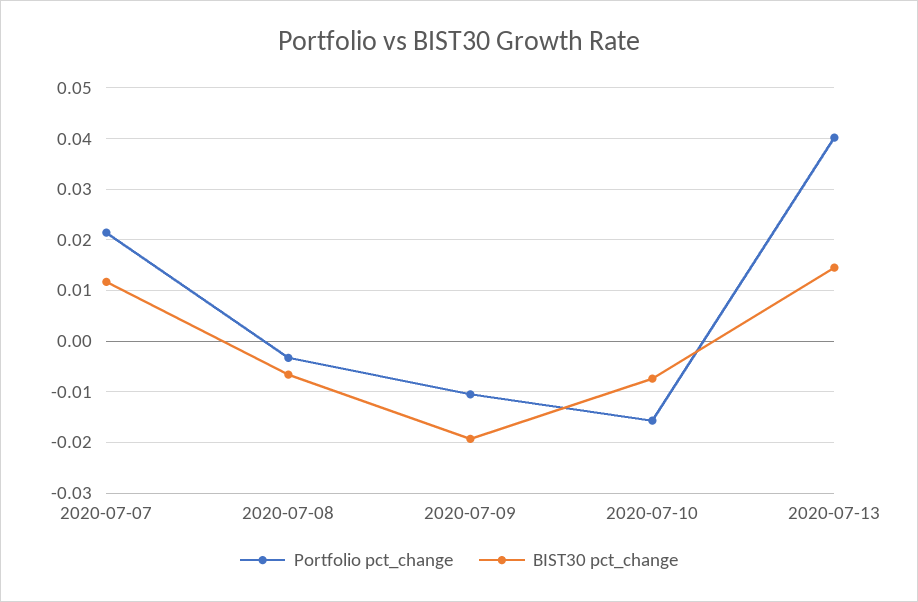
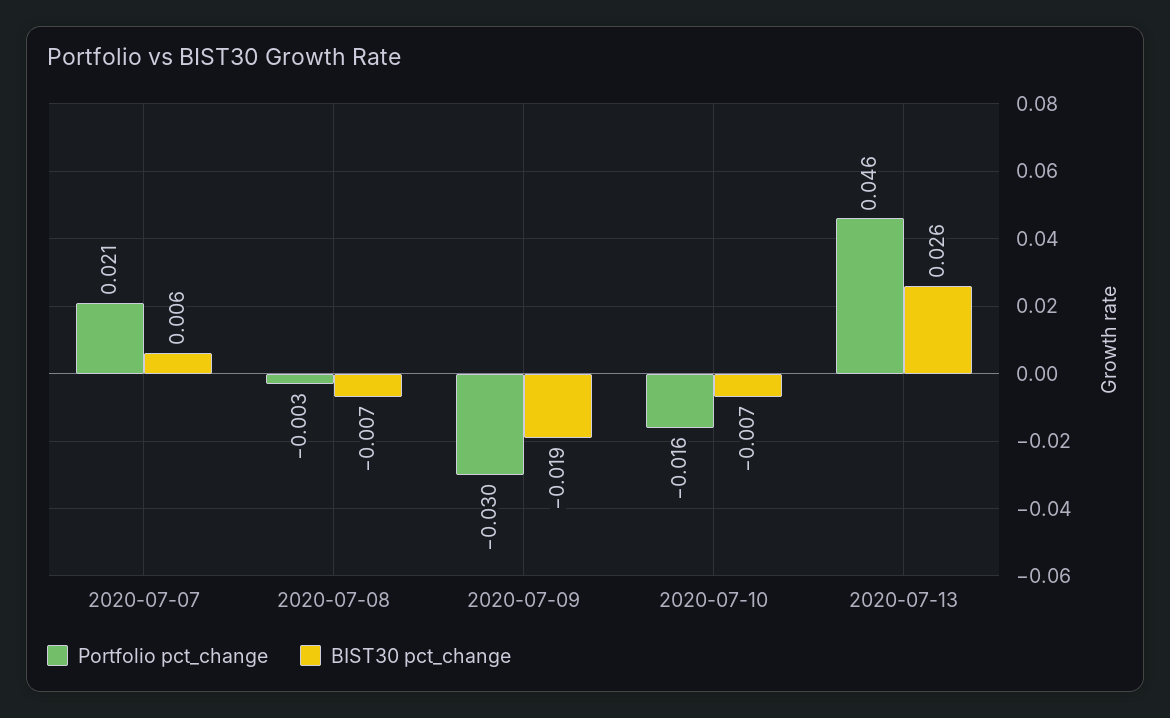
  {
    "Portfolio pct_change": {
      "2020-07-07": 0.021,
      "2020-07-08": -0.003,
-     "2020-07-09": -0.01,
+     "2020-07-09": -0.03,
      "2020-07-10": -0.016,
-     "2020-07-13": 0.04
+     "2020-07-13": 0.046
    },
    "BIST30 pct_change": {
-     "2020-07-07": 0.012,
+     "2020-07-07": 0.006,
      "2020-07-08": -0.007,
      "2020-07-09": -0.019,
      "2020-07-10": -0.007,
-     "2020-07-13": 0.014
+     "2020-07-13": 0.026
    }
  }

